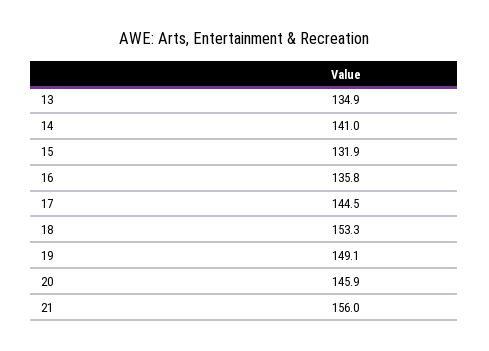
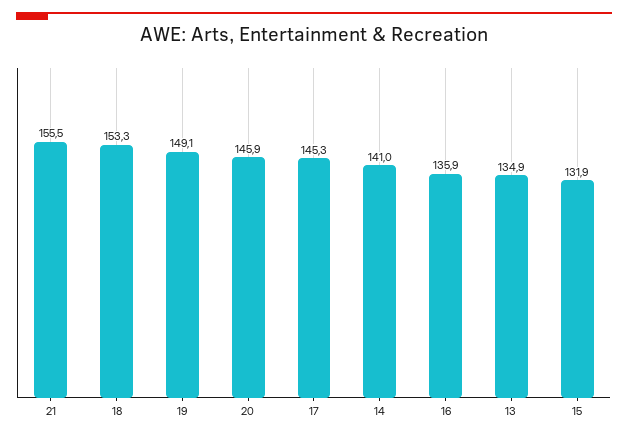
  {
    "13": 134.9,
    "14": 141,
    "15": 131.9,
-   "16": 135.8,
+   "16": 135.9,
-   "17": 144.5,
+   "17": 145.3,
    "18": 153.3,
    "19": 149.1,
    "20": 145.9,
-   "21": 156
+   "21": 155.5
  }

